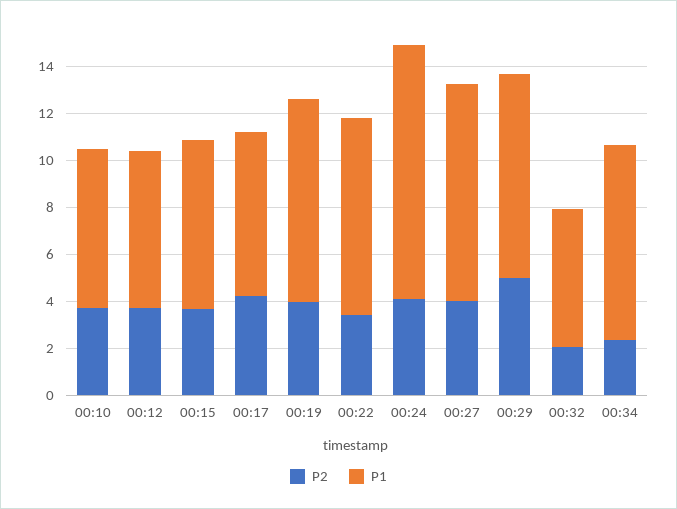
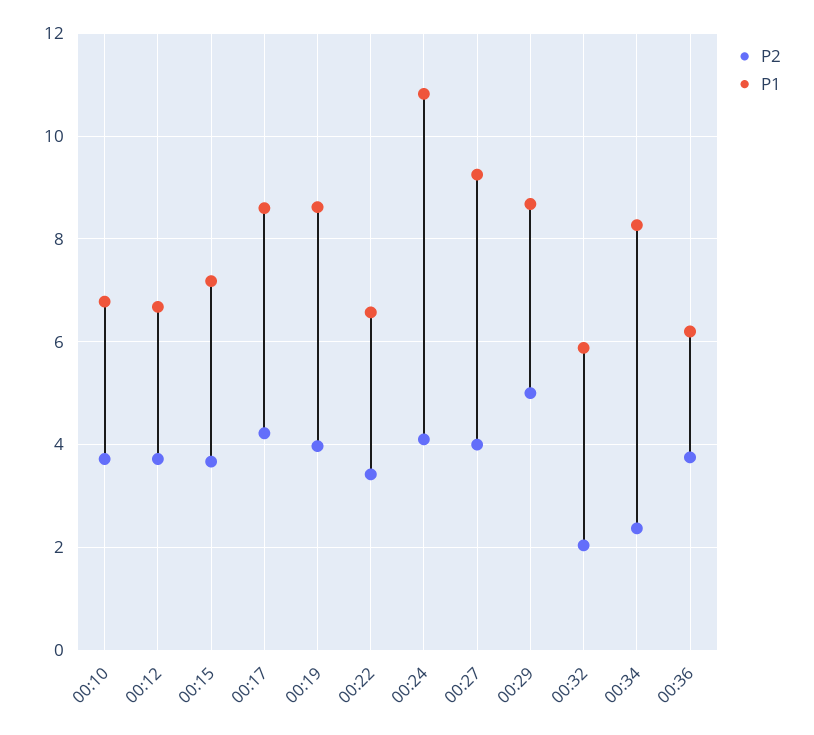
  {
    "P2": {
      "00:10": 3.8,
      "00:12": 3.8,
      "00:15": 3.6,
      "00:17": 4.2,
      "00:19": 4,
      "00:22": 3.4,
      "00:24": 4.2,
      "00:27": 4,
      "00:29": 5,
      "00:32": 2,
-     "00:34": 2.4
+     "00:34": 2.4,
+     "00:36": 3.8
    },
    "P1": {
      "00:10": 6.8,
      "00:12": 6.6,
      "00:15": 7.2,
-     "00:17": 7,
+     "00:17": 8.6,
      "00:19": 8.6,
-     "00:22": 8.5,
+     "00:22": 6.6,
      "00:24": 10.8,
      "00:27": 9.2,
      "00:29": 8.6,
      "00:32": 5.8,
-     "00:34": 8.2
+     "00:34": 8.2,
+     "00:36": 6.2
    }
  }

